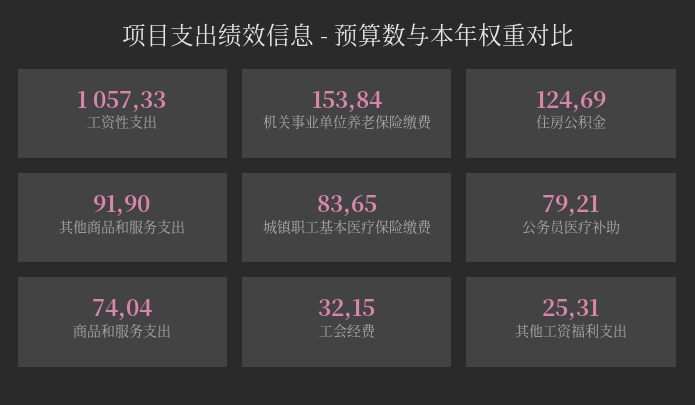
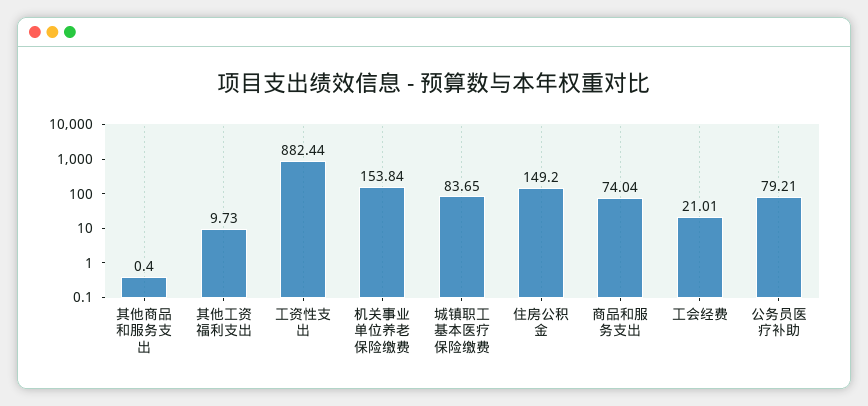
  {
-   "工资性支出": 1057.33,
+   "工资性支出": 882.44,
    "机关事业单位养老保险缴费": 153.84,
-   "住房公积金": 124.69,
+   "住房公积金": 149.2,
-   "其他商品和服务支出": 91.9,
+   "其他商品和服务支出": 0.4,
    "城镇职工基本医疗保险缴费": 83.65,
    "公务员医疗补助": 79.21,
    "商品和服务支出": 74.04,
-   "工会经费": 32.15,
+   "工会经费": 21.01,
-   "其他工资福利支出": 25.31
+   "其他工资福利支出": 9.73
  }

